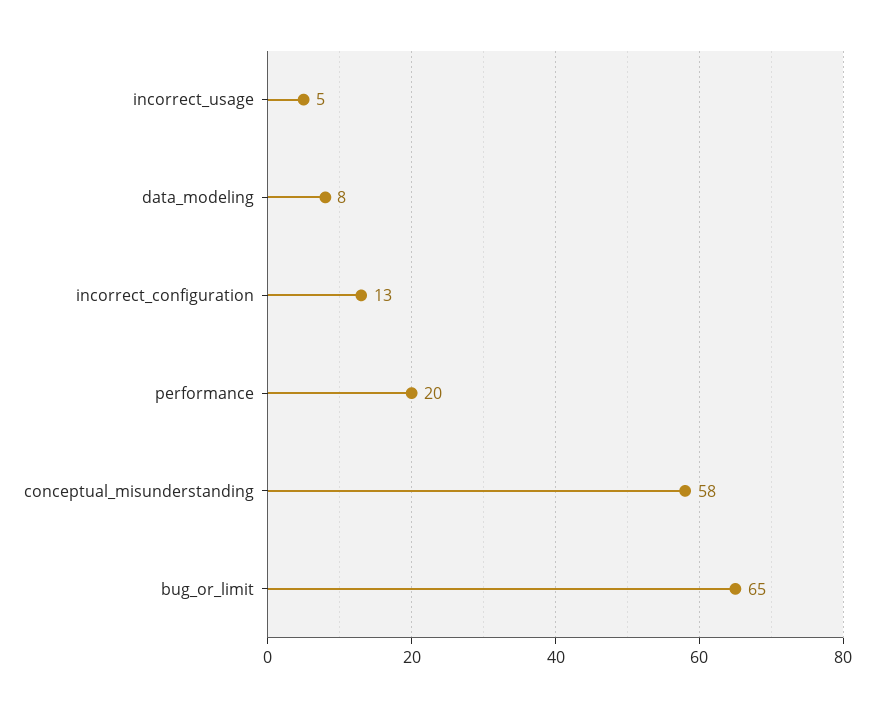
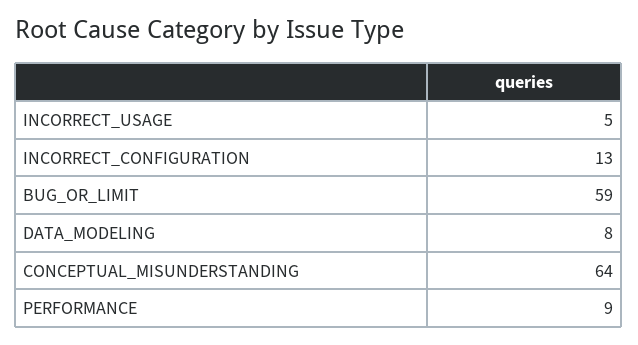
  {
    "incorrect_usage": 5,
    "data_modeling": 8,
    "incorrect_configuration": 13,
-   "performance": 20,
+   "performance": 9,
-   "conceptual_misunderstanding": 58,
+   "conceptual_misunderstanding": 64,
-   "bug_or_limit": 65
+   "bug_or_limit": 59
  }

